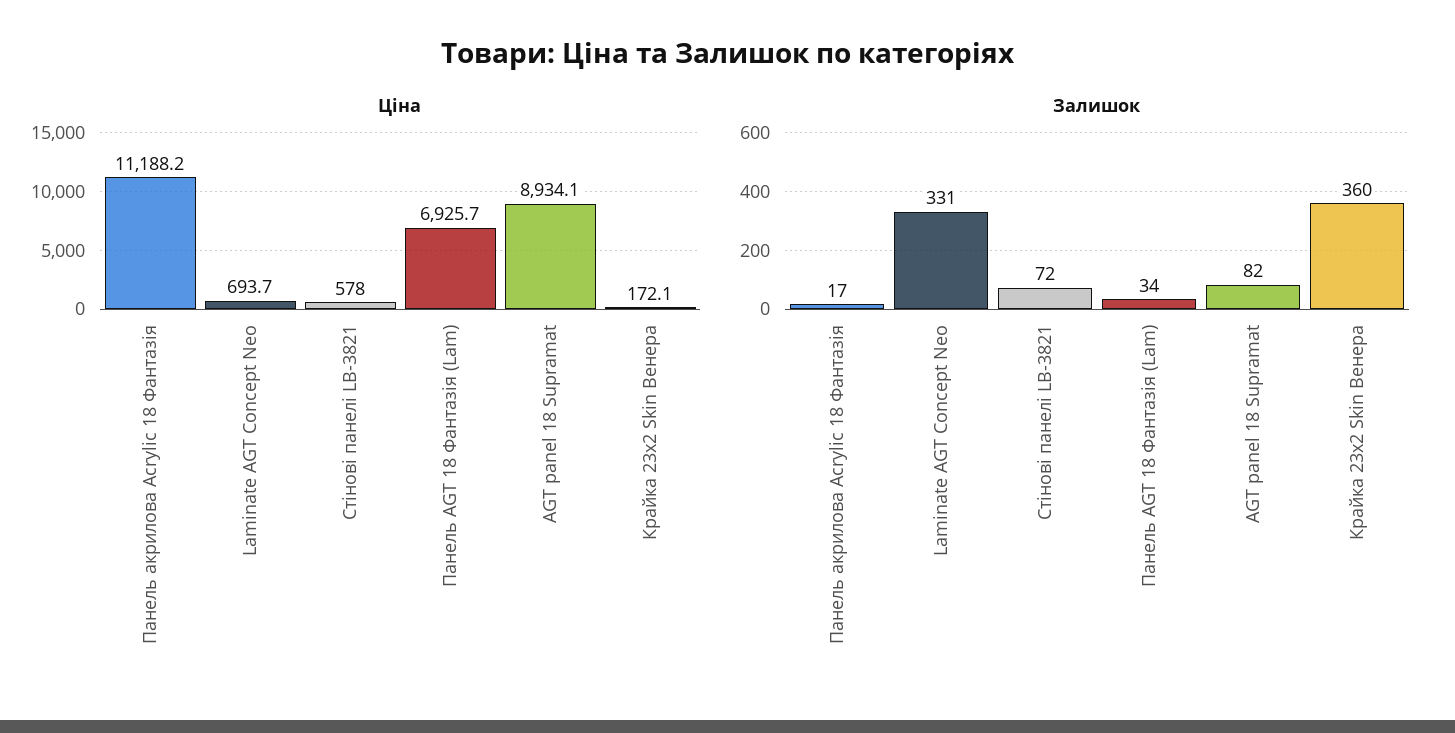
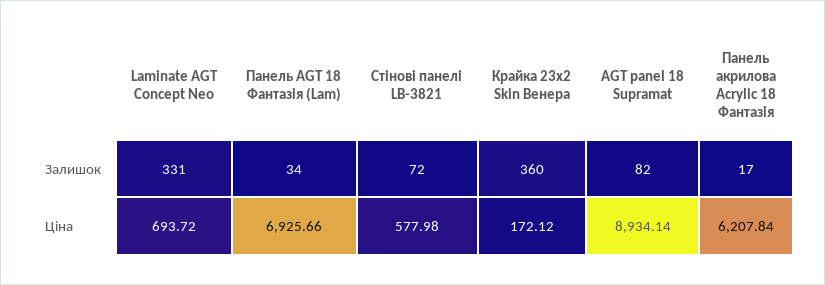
  {
    "Ціна": {
-     "Панель акрилова Acrylic 18 Фантазія": 11188.2,
+     "Панель акрилова Acrylic 18 Фантазія": 6207.84,
      "Laminate AGT Concept Neo": 693.72,
      "Стінові панелі LB-3821": 577.98,
      "Панель AGT 18 Фантазія (Lam)": 6925.66,
      "AGT panel 18 Supramat": 8934.14,
      "Крайка 23x2 Skin Венера": 172.12
    },
    "Залишок": {
      "Панель акрилова Acrylic 18 Фантазія": 17,
      "Laminate AGT Concept Neo": 331,
      "Стінові панелі LB-3821": 72,
      "Панель AGT 18 Фантазія (Lam)": 34,
      "AGT panel 18 Supramat": 82,
      "Крайка 23x2 Skin Венера": 360
    }
  }

